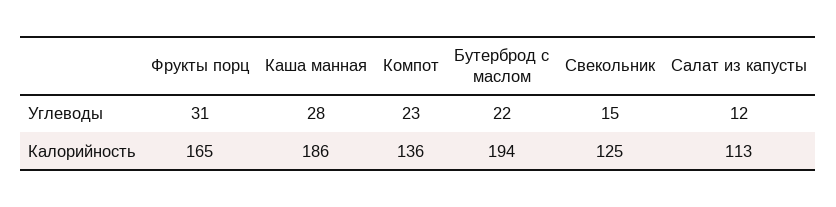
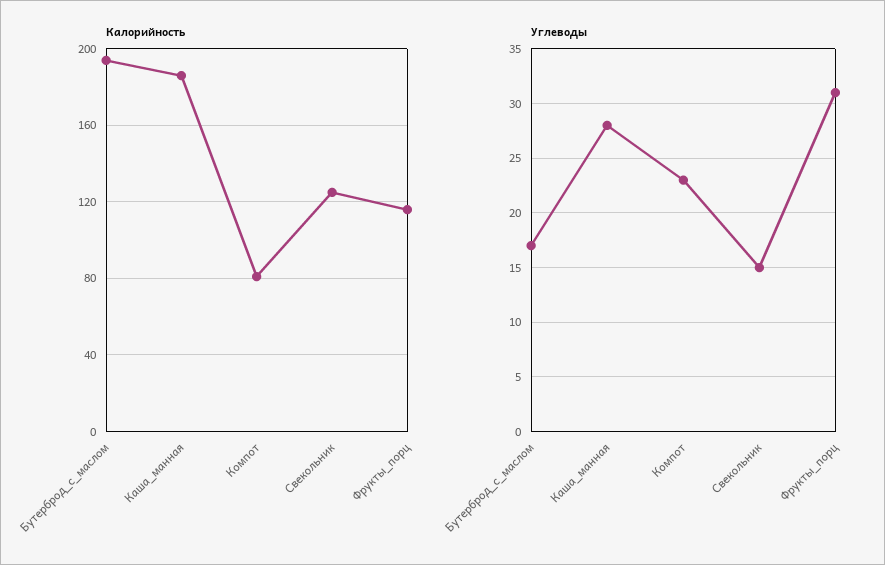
  {
    "Углеводы": {
      "Фрукты порц": 31,
      "Каша манная": 28,
      "Компот": 23,
-     "Бутерброд с маслом": 22,
+     "Бутерброд с маслом": 17,
-     "Свекольник": 15,
+     "Свекольник": 15
-     "Салат из капусты": 12
    },
    "Калорийность": {
-     "Фрукты порц": 165,
+     "Фрукты порц": 115,
      "Каша манная": 186,
-     "Компот": 136,
+     "Компот": 80,
      "Бутерброд с маслом": 194,
-     "Свекольник": 125,
+     "Свекольник": 125
-     "Салат из капусты": 113
    }
  }

